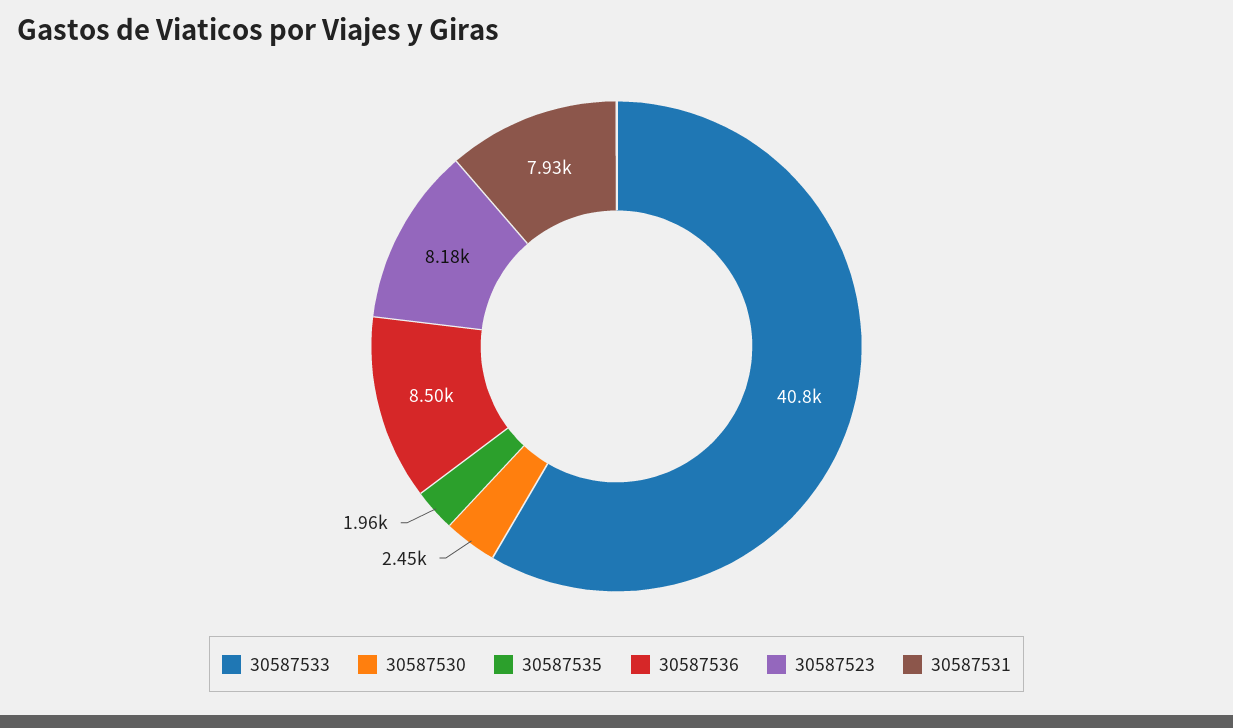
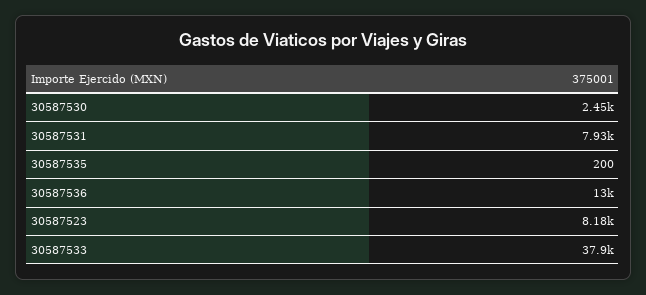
  {
-   "30587533": 40800,
+   "30587533": 37900,
    "30587530": 2450,
-   "30587535": 1960,
+   "30587535": 200,
-   "30587536": 8500,
+   "30587536": 13000,
    "30587523": 8180,
    "30587531": 7930
  }

